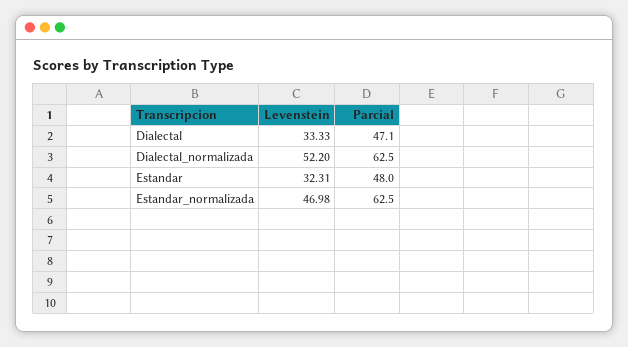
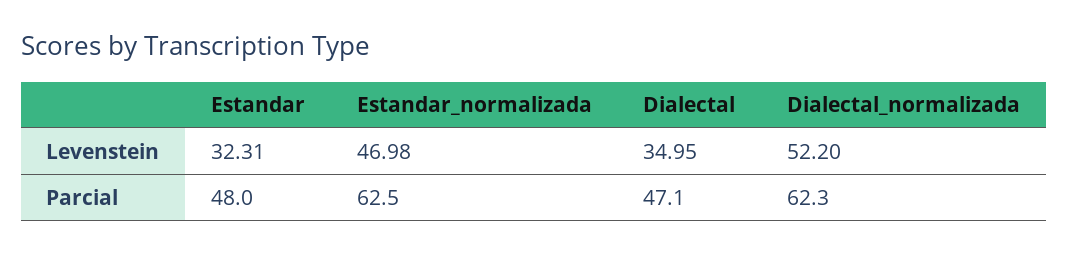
  {
    "Levenstein": {
-     "Dialectal": 33.33,
+     "Dialectal": 34.95,
      "Dialectal_normalizada": 52.2,
      "Estandar": 32.31,
      "Estandar_normalizada": 46.98
    },
    "Parcial": {
      "Dialectal": 47.1,
-     "Dialectal_normalizada": 62.5,
+     "Dialectal_normalizada": 62.3,
      "Estandar": 48,
      "Estandar_normalizada": 62.5
    }
  }

